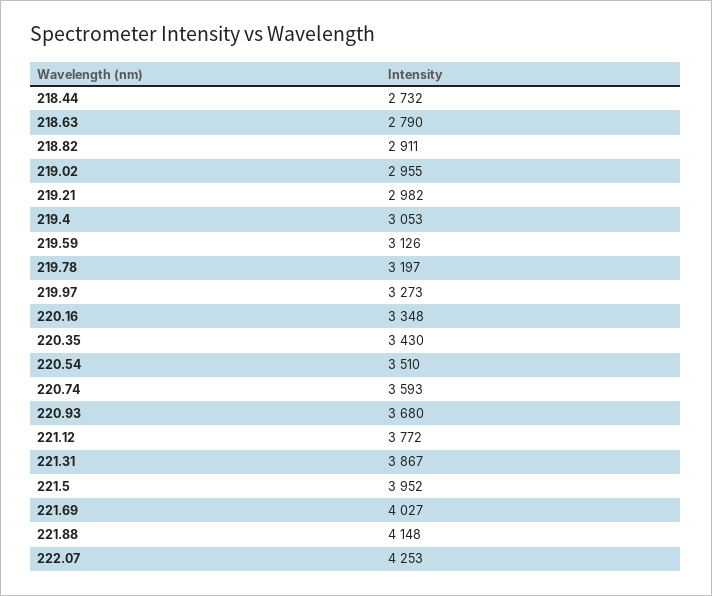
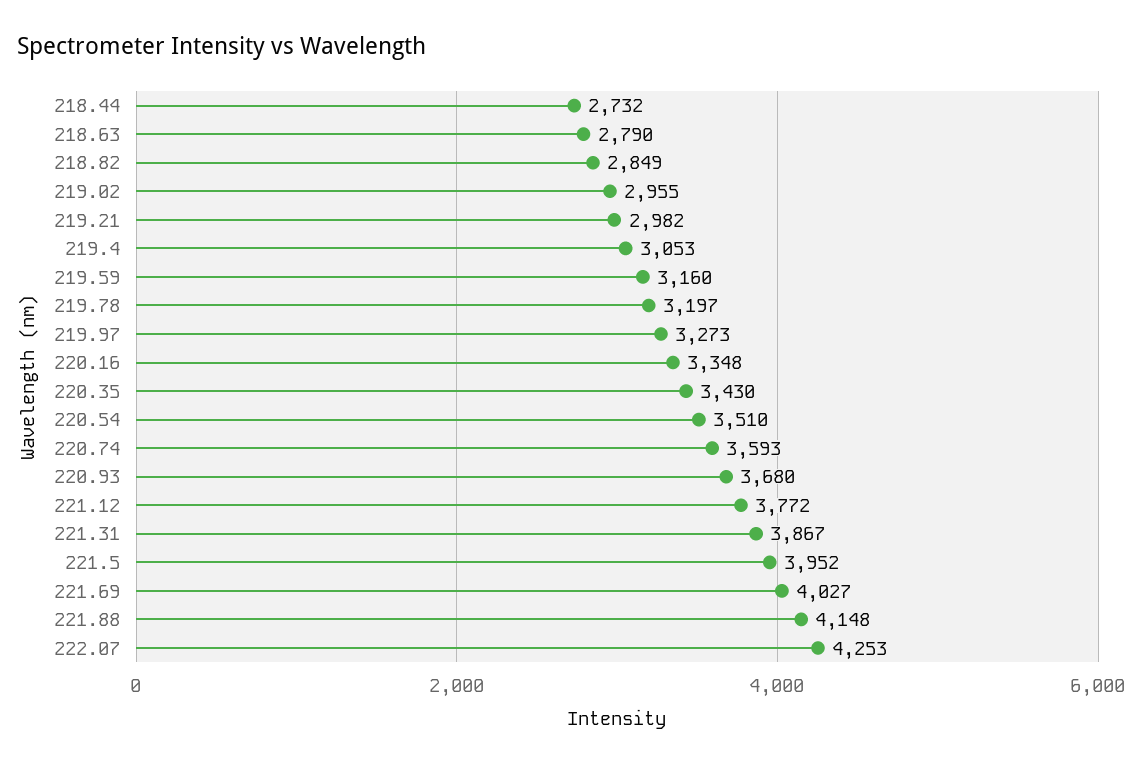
  {
    "218.44": 2732,
    "218.63": 2790,
-   "218.82": 2911,
+   "218.82": 2849,
    "219.02": 2955,
    "219.21": 2982,
    "219.4": 3053,
-   "219.59": 3126,
+   "219.59": 3160,
    "219.78": 3197,
    "219.97": 3273,
    "220.16": 3348,
    "220.35": 3430,
    "220.54": 3510,
    "220.74": 3593,
    "220.93": 3680,
    "221.12": 3772,
    "221.31": 3867,
    "221.5": 3952,
    "221.69": 4027,
    "221.88": 4148,
    "222.07": 4253
  }

